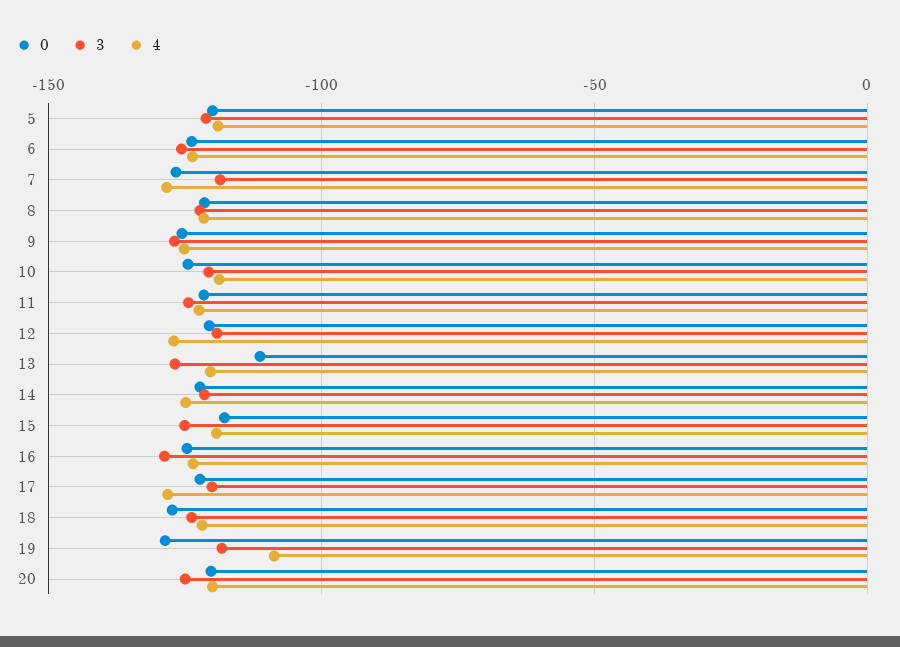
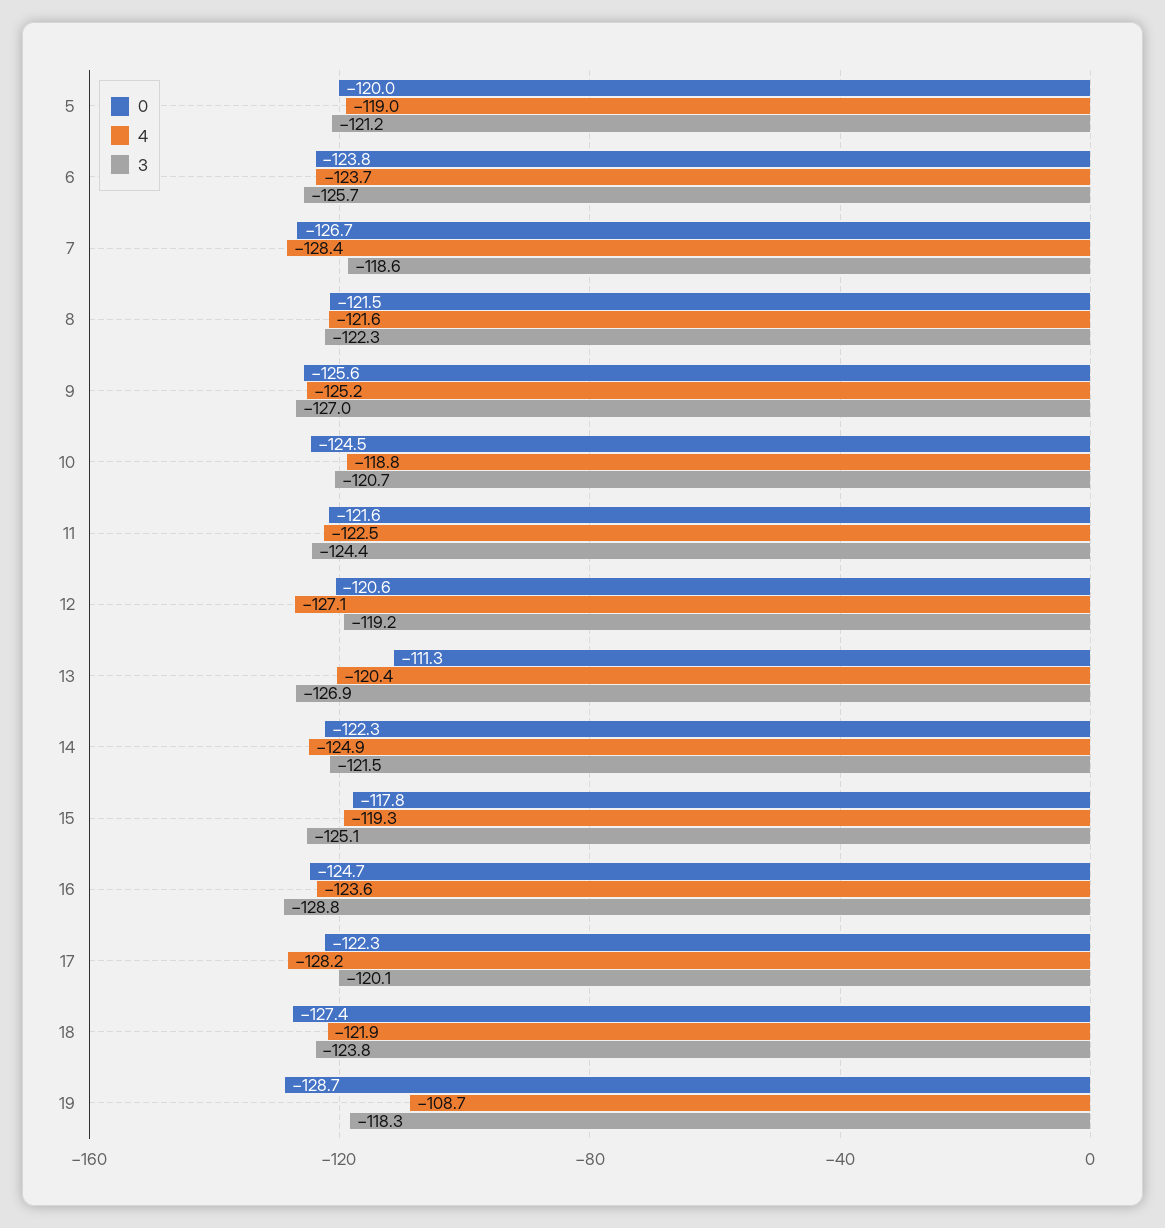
  {
    "0": {
      "5": -120,
      "6": -123.8,
      "7": -126.7,
      "8": -121.5,
      "9": -125.6,
      "10": -124.5,
      "11": -121.6,
      "12": -120.6,
      "13": -111.3,
      "14": -122.3,
      "15": -117.8,
      "16": -124.7,
      "17": -122.3,
      "18": -127.4,
-     "19": -128.7,
+     "19": -128.7
-     "20": -120
    },
    "3": {
      "5": -121.2,
      "6": -125.7,
      "7": -118.6,
      "8": -122.3,
      "9": -127,
      "10": -120.7,
      "11": -124.4,
      "12": -119.2,
      "13": -126.9,
      "14": -121.5,
      "15": -125.1,
      "16": -128.8,
      "17": -120.1,
      "18": -123.8,
-     "19": -118.3,
+     "19": -118.3
-     "20": -125
    },
    "4": {
      "5": -119,
      "6": -123.7,
      "7": -128.4,
      "8": -121.6,
      "9": -125.2,
      "10": -118.8,
      "11": -122.5,
      "12": -127.1,
      "13": -120.4,
      "14": -124.9,
      "15": -119.3,
      "16": -123.6,
      "17": -128.2,
      "18": -121.9,
-     "19": -108.7,
+     "19": -108.7
-     "20": -120
    }
  }

